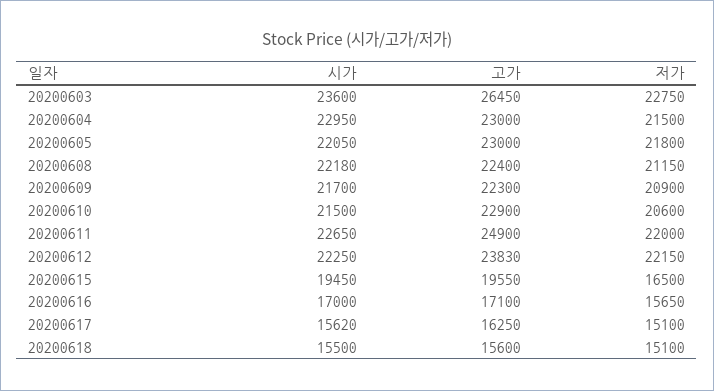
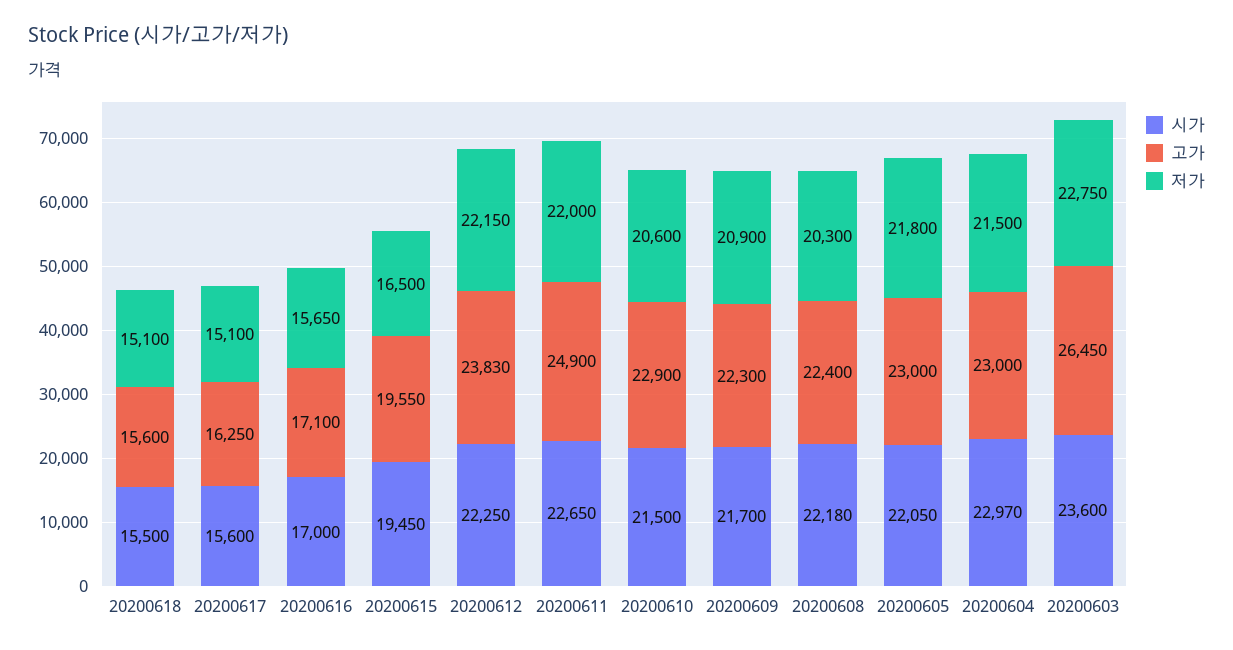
  {
    "시가": {
      "20200603": 23600,
-     "20200604": 22950,
+     "20200604": 22970,
      "20200605": 22050,
      "20200608": 22180,
      "20200609": 21700,
      "20200610": 21500,
      "20200611": 22650,
      "20200612": 22250,
      "20200615": 19450,
      "20200616": 17000,
-     "20200617": 15620,
+     "20200617": 15600,
      "20200618": 15500
    },
    "고가": {
      "20200603": 26450,
      "20200604": 23000,
      "20200605": 23000,
      "20200608": 22400,
      "20200609": 22300,
      "20200610": 22900,
      "20200611": 24900,
      "20200612": 23830,
      "20200615": 19550,
      "20200616": 17100,
      "20200617": 16250,
      "20200618": 15600
    },
    "저가": {
      "20200603": 22750,
      "20200604": 21500,
      "20200605": 21800,
-     "20200608": 21150,
+     "20200608": 20300,
      "20200609": 20900,
      "20200610": 20600,
      "20200611": 22000,
      "20200612": 22150,
      "20200615": 16500,
      "20200616": 15650,
      "20200617": 15100,
      "20200618": 15100
    }
  }

